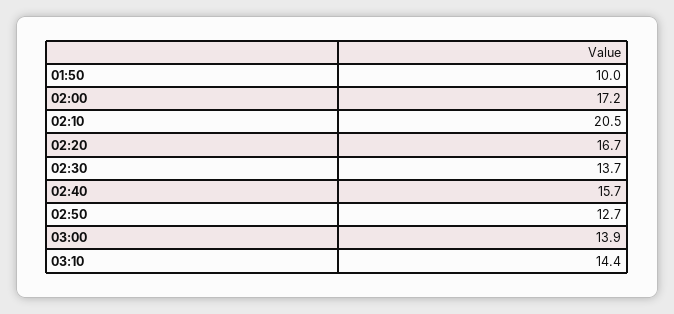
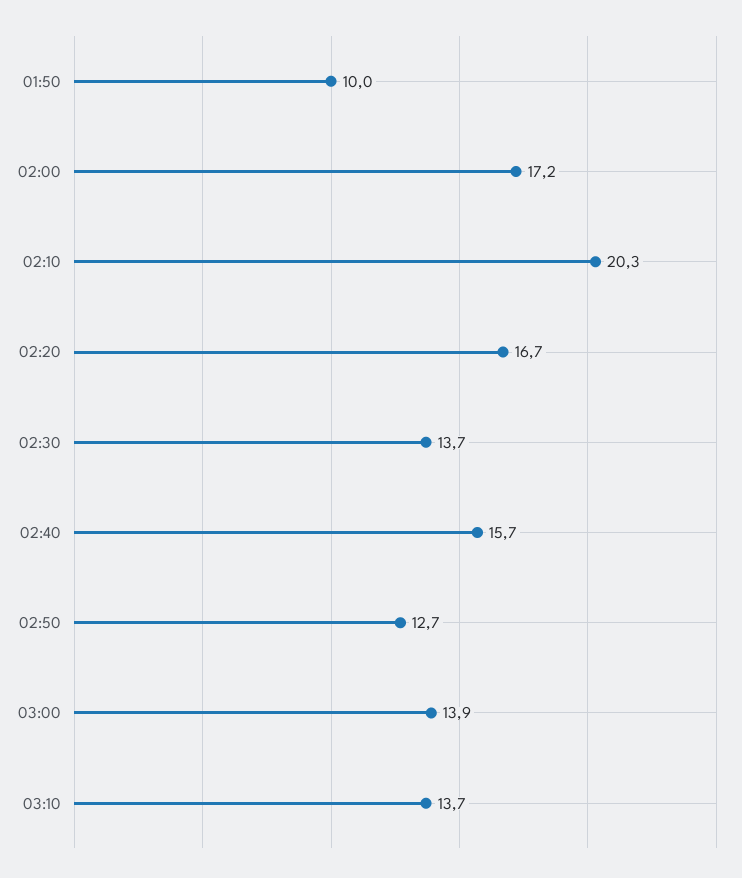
  {
    "01:50": 10,
    "02:00": 17.2,
-   "02:10": 20.5,
+   "02:10": 20.3,
    "02:20": 16.7,
    "02:30": 13.7,
    "02:40": 15.7,
    "02:50": 12.7,
    "03:00": 13.9,
-   "03:10": 14.4
+   "03:10": 13.7
  }

